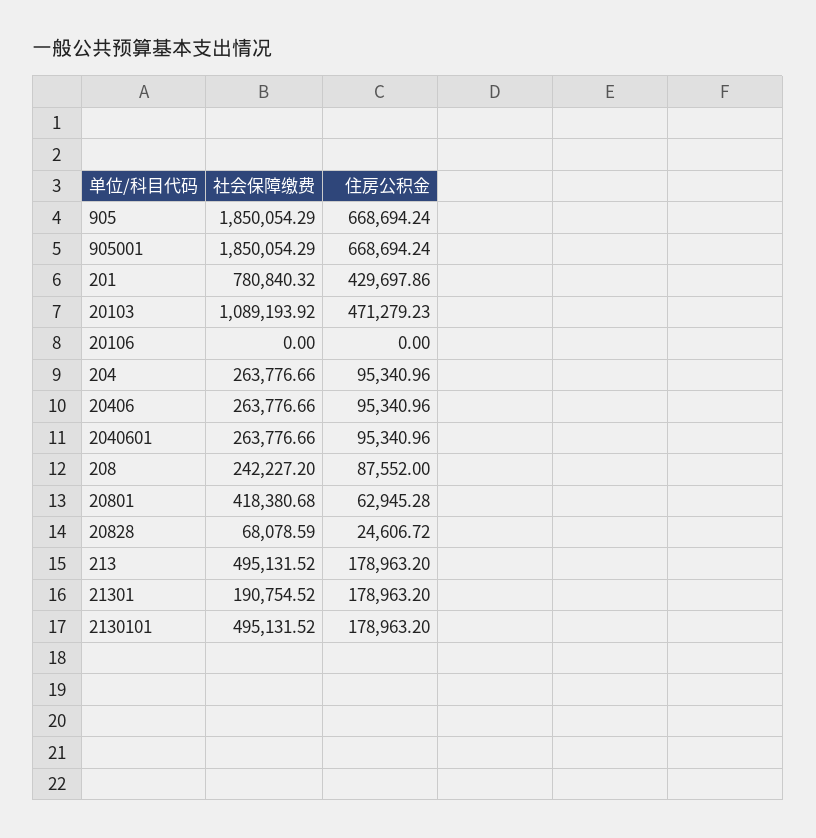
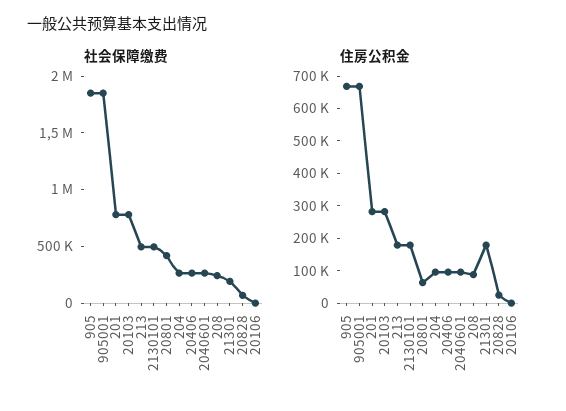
  {
    "社会保障缴费": {
      "905": 1850054.29,
      "905001": 1850054.29,
      "201": 780840.32,
-     "20103": 1089193.92,
+     "20103": 800000,
      "20106": 0,
      "204": 263776.66,
      "20406": 263776.66,
      "2040601": 263776.66,
      "208": 242227.2,
      "20801": 418380.68,
      "20828": 68078.59,
      "213": 495131.52,
      "21301": 190754.52,
      "2130101": 495131.52
    },
    "住房公积金": {
      "905": 668694.24,
      "905001": 668694.24,
-     "201": 429697.86,
+     "201": 275000,
-     "20103": 471279.23,
+     "20103": 275000,
      "20106": 0,
      "204": 95340.96,
      "20406": 95340.96,
      "2040601": 95340.96,
      "208": 87552,
      "20801": 62945.28,
      "20828": 24606.72,
      "213": 178963.2,
      "21301": 178963.2,
      "2130101": 178963.2
    }
  }

